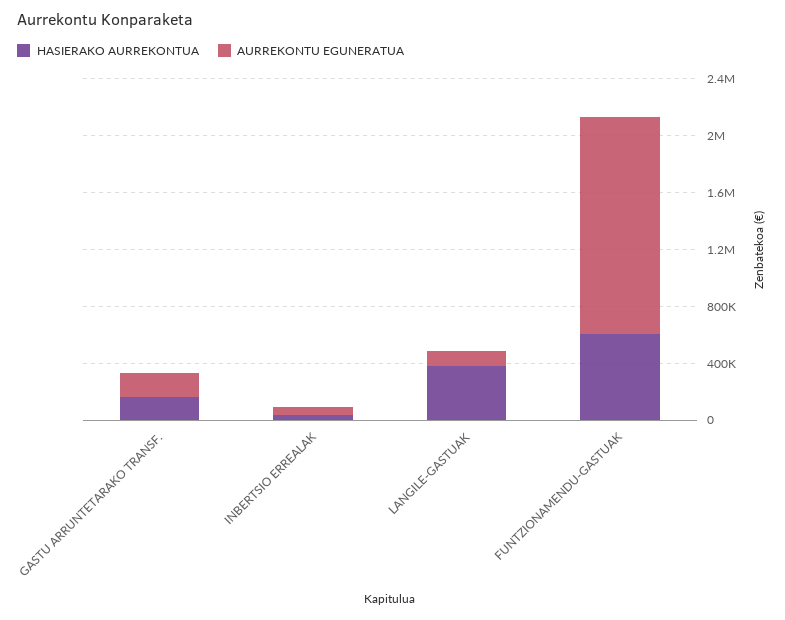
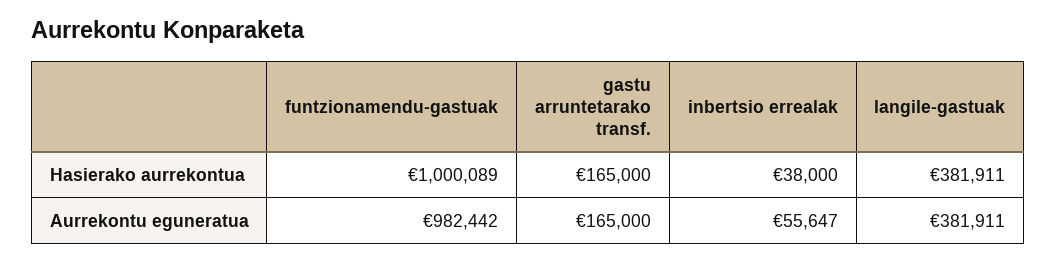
  {
    "HASIERAKO AURREKONTUA": {
      "GASTU ARRUNTETARAKO TRANSF.": 165000,
      "INBERTSIO ERREALAK": 38000,
      "LANGILE-GASTUAK": 381911,
-     "FUNTZIONAMENDU-GASTUAK": 600000
+     "FUNTZIONAMENDU-GASTUAK": 1000089
    },
    "AURREKONTU EGUNERATUA": {
      "GASTU ARRUNTETARAKO TRANSF.": 165000,
      "INBERTSIO ERREALAK": 55647,
-     "LANGILE-GASTUAK": 100000,
+     "LANGILE-GASTUAK": 381911,
-     "FUNTZIONAMENDU-GASTUAK": 1500000
+     "FUNTZIONAMENDU-GASTUAK": 982442
    }
  }

